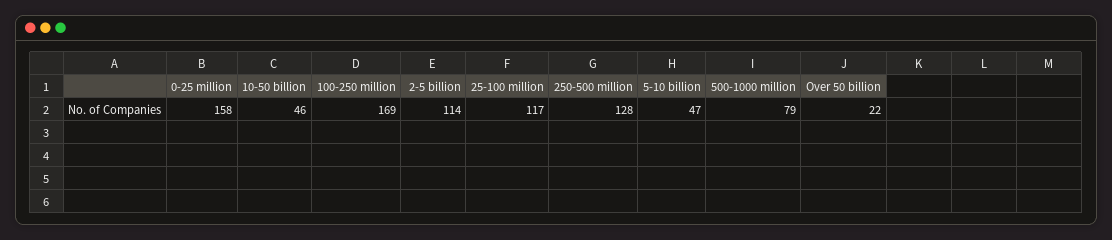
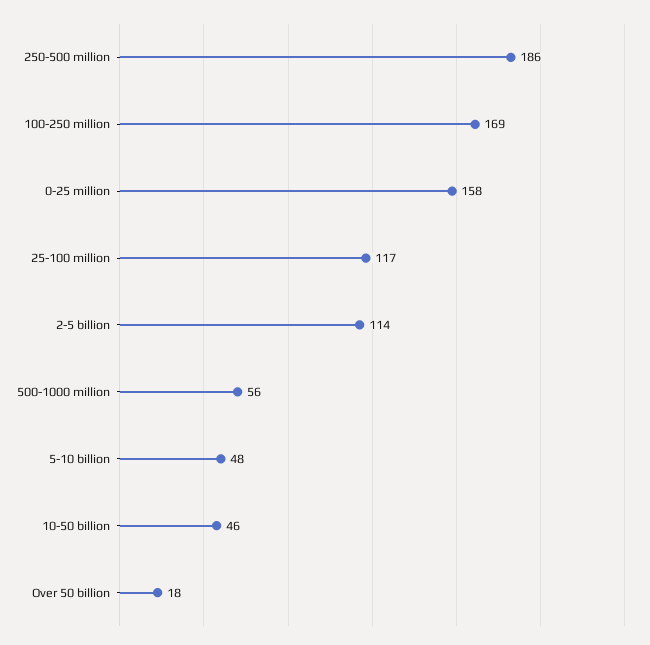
  {
    "0-25 million": 158,
    "10-50 billion": 46,
    "100-250 million": 169,
    "2-5 billion": 114,
    "25-100 million": 117,
-   "250-500 million": 128,
+   "250-500 million": 186,
-   "5-10 billion": 47,
+   "5-10 billion": 48,
-   "500-1000 million": 79,
+   "500-1000 million": 56,
-   "Over 50 billion": 22
+   "Over 50 billion": 18
  }

